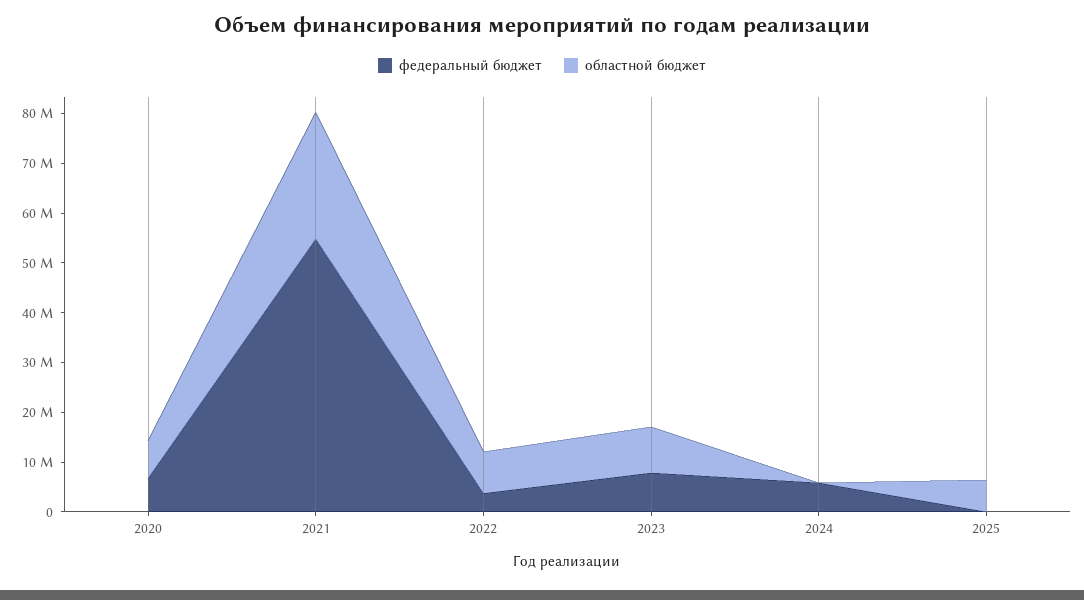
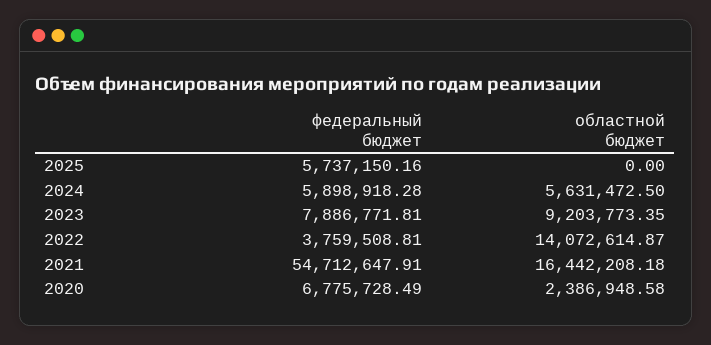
  {
    "федеральный бюджет": {
      "2020": 6775728.49,
      "2021": 54712647.91,
      "2022": 3759508.81,
      "2023": 7886771.81,
      "2024": 5898918.28,
-     "2025": 0
+     "2025": 5737150.16
    },
    "областной бюджет": {
-     "2020": 8000000,
+     "2020": 2386948.58,
-     "2021": 26000000,
+     "2021": 16442208.18,
-     "2022": 8000000,
+     "2022": 14072614.87,
      "2023": 9203773.35,
-     "2024": 0,
+     "2024": 5631472.5,
-     "2025": 6000000
+     "2025": 0
    }
  }

